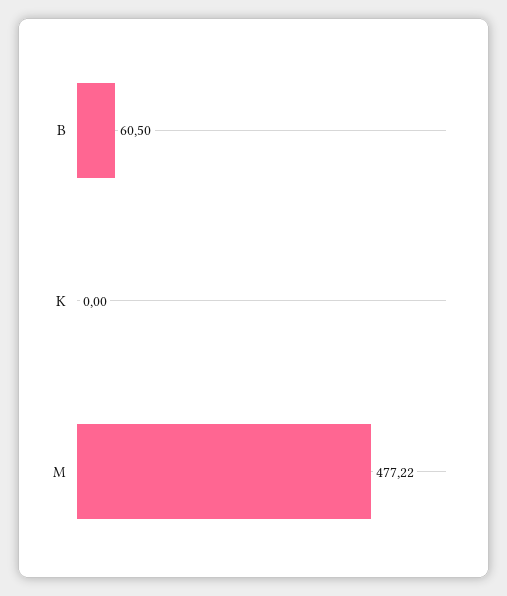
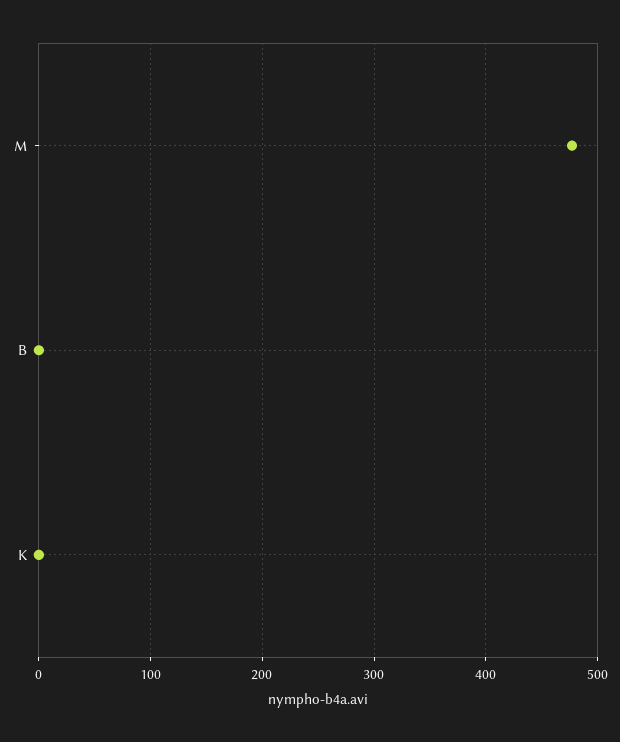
  {
-   "B": 60.5,
+   "B": 0,
    "K": 0,
    "M": 477.22
  }

